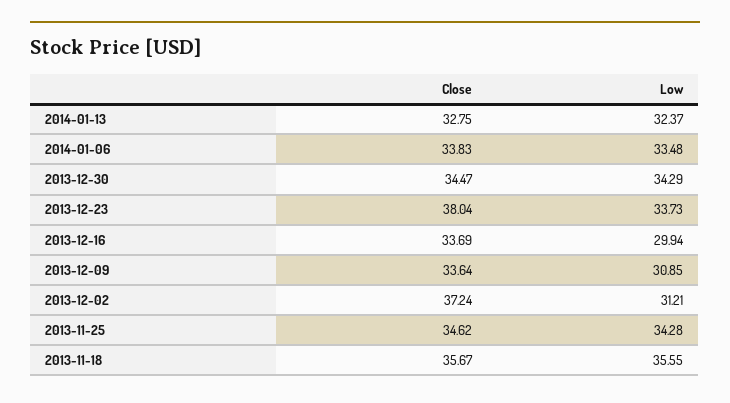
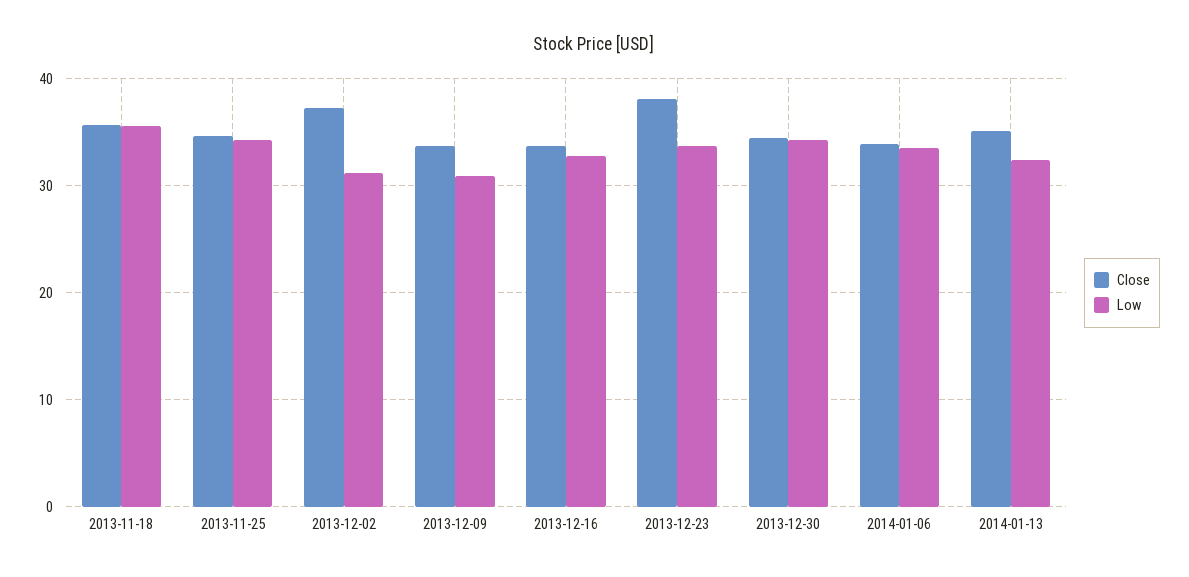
  {
    "Close": {
-     "2014-01-13": 32.75,
+     "2014-01-13": 35,
      "2014-01-06": 33.83,
      "2013-12-30": 34.47,
      "2013-12-23": 38.04,
      "2013-12-16": 33.69,
      "2013-12-09": 33.64,
      "2013-12-02": 37.24,
      "2013-11-25": 34.62,
      "2013-11-18": 35.67
    },
    "Low": {
      "2014-01-13": 32.37,
      "2014-01-06": 33.48,
      "2013-12-30": 34.29,
      "2013-12-23": 33.73,
-     "2013-12-16": 29.94,
+     "2013-12-16": 33,
      "2013-12-09": 30.85,
      "2013-12-02": 31.21,
      "2013-11-25": 34.28,
      "2013-11-18": 35.55
    }
  }

